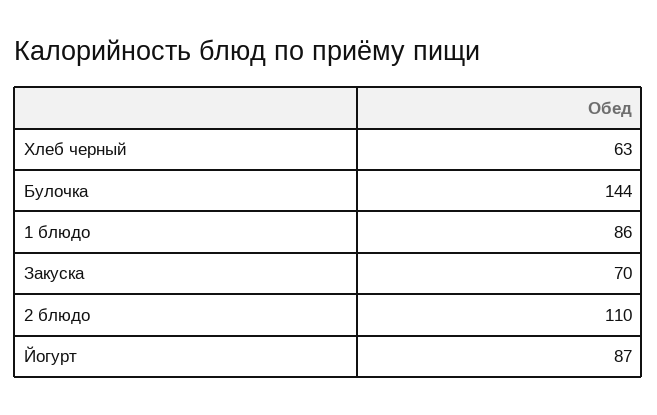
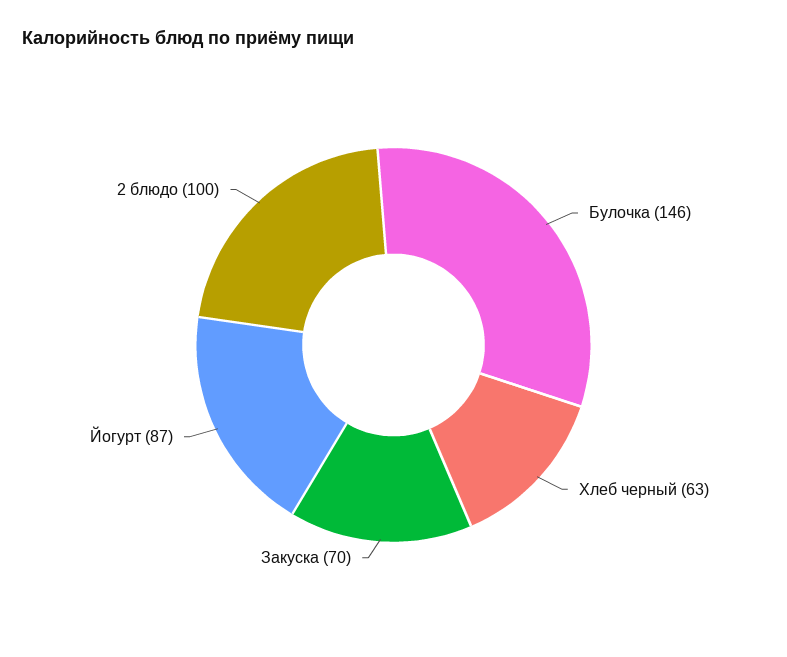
  {
    "Хлеб черный": 63,
-   "Булочка": 144,
+   "Булочка": 146,
-   "1 блюдо": 86,
    "Закуска": 70,
-   "2 блюдо": 110,
+   "2 блюдо": 100,
    "Йогурт": 87
  }

